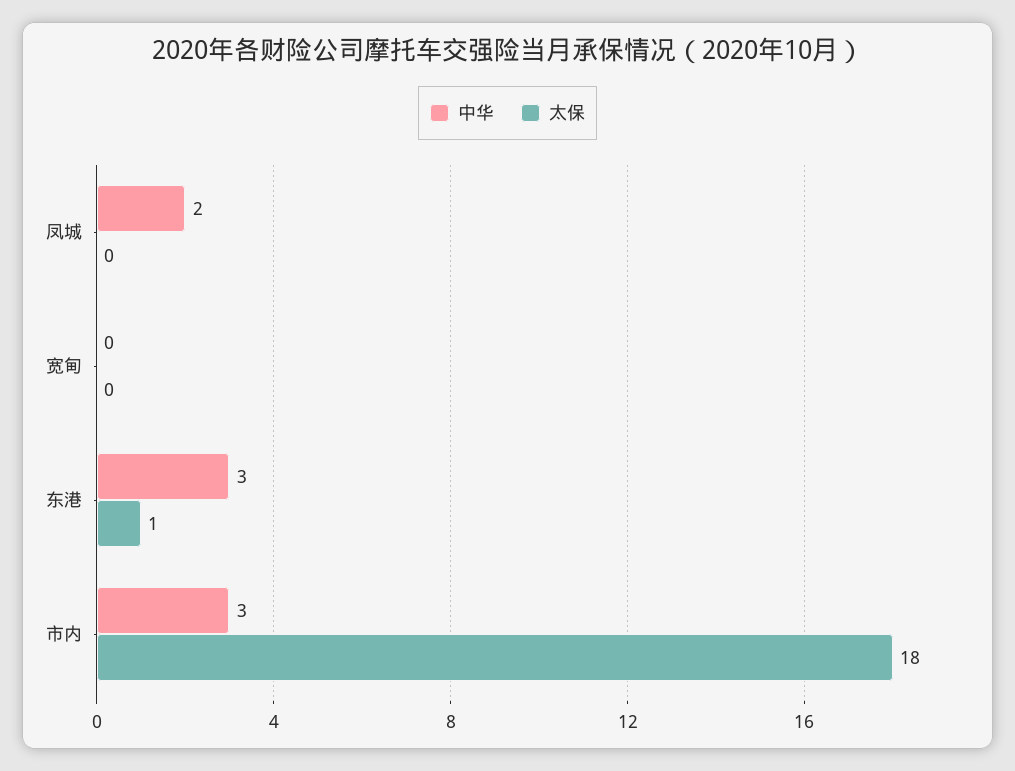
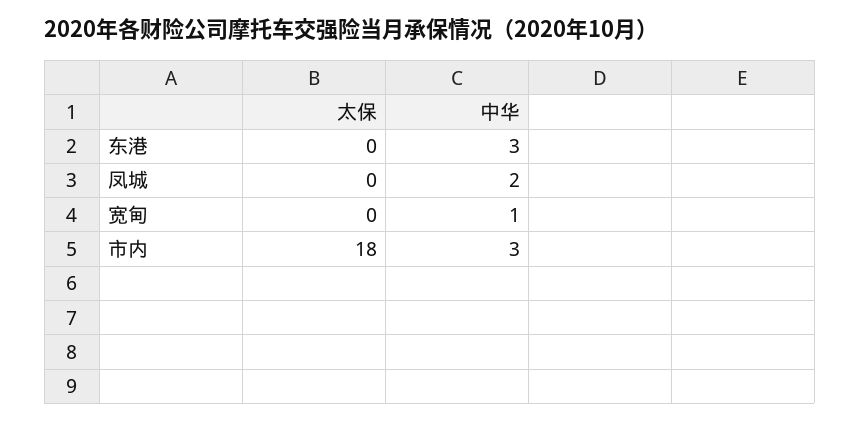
  {
    "中华": {
      "凤城": 2,
-     "宽甸": 0,
+     "宽甸": 1,
      "东港": 3,
      "市内": 3
    },
    "太保": {
      "凤城": 0,
      "宽甸": 0,
-     "东港": 1,
+     "东港": 0,
      "市内": 18
    }
  }

